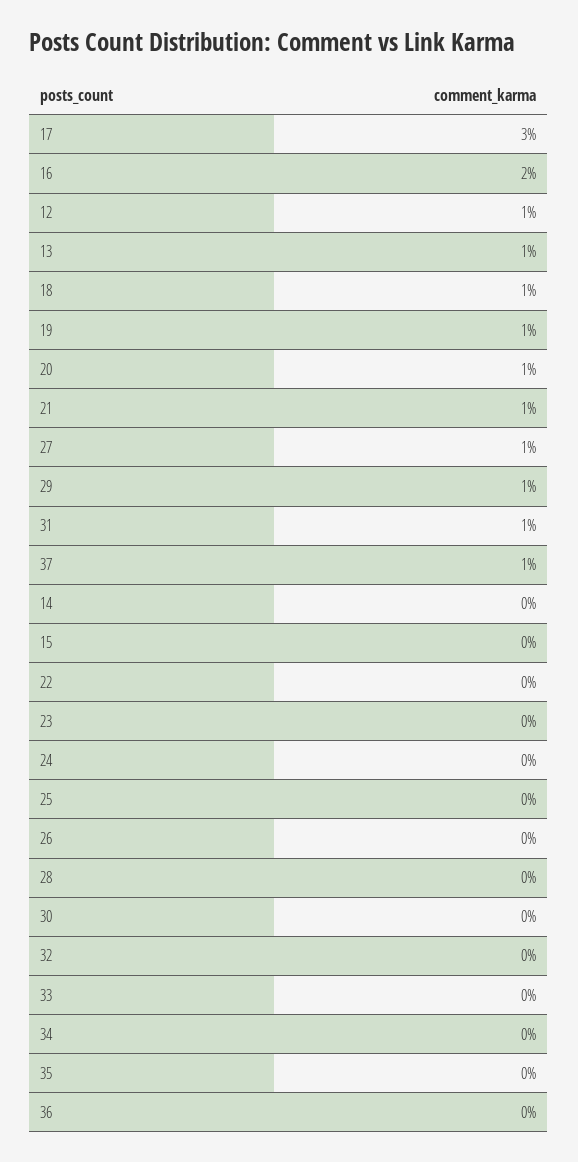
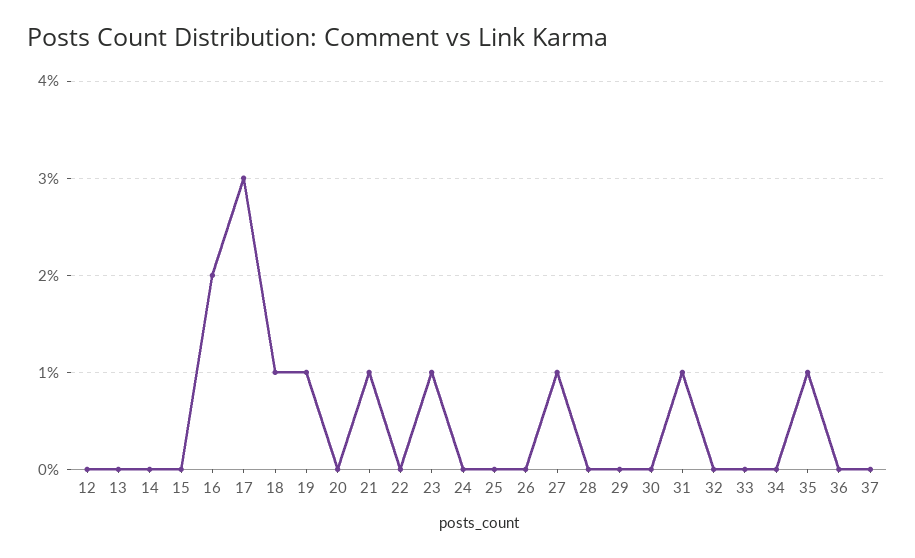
  {
    "17": 3,
    "16": 2,
-   "12": 1,
+   "12": 0,
-   "13": 1,
+   "13": 0,
    "18": 1,
    "19": 1,
-   "20": 1,
+   "20": 0,
    "21": 1,
    "27": 1,
-   "29": 1,
+   "29": 0,
    "31": 1,
-   "37": 1,
+   "37": 0,
    "14": 0,
    "15": 0,
    "22": 0,
-   "23": 0,
+   "23": 1,
    "24": 0,
    "25": 0,
    "26": 0,
    "28": 0,
    "30": 0,
    "32": 0,
    "33": 0,
    "34": 0,
-   "35": 0,
+   "35": 1,
    "36": 0
  }

